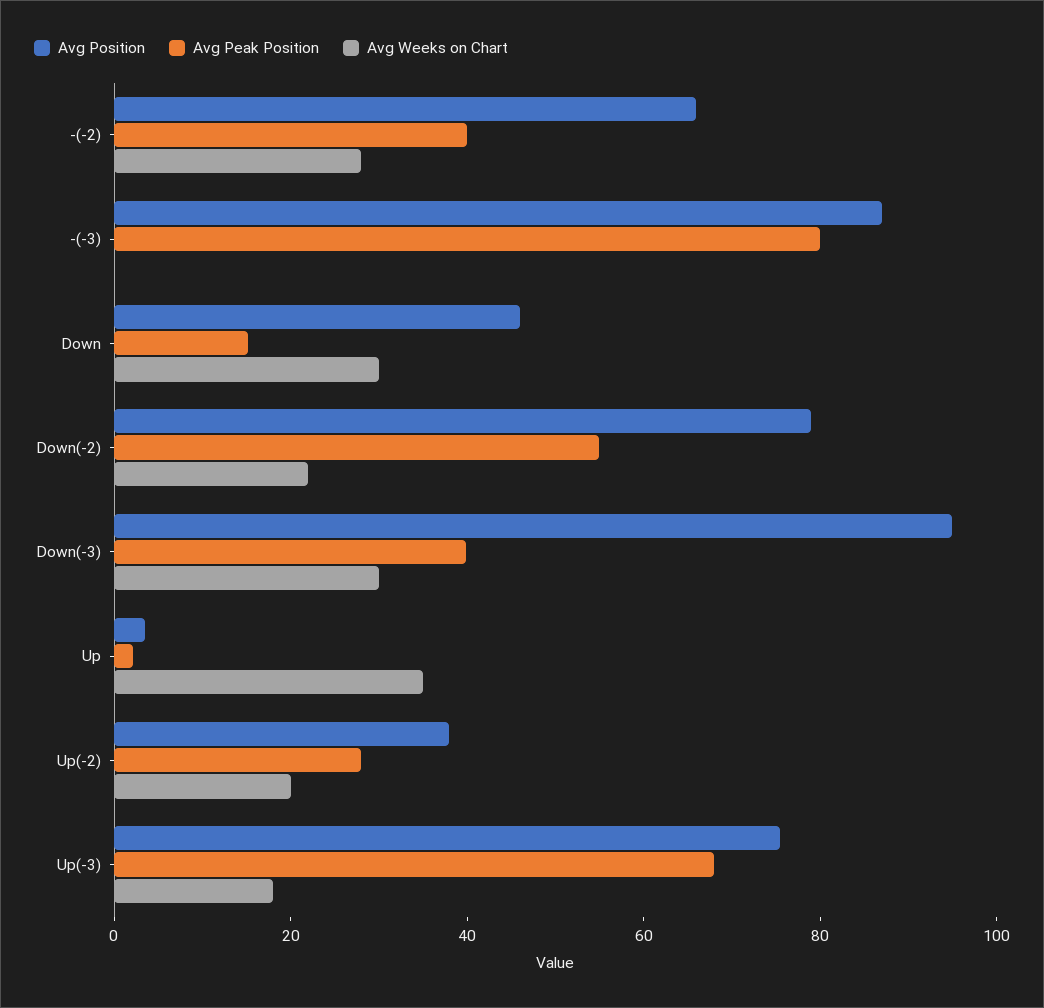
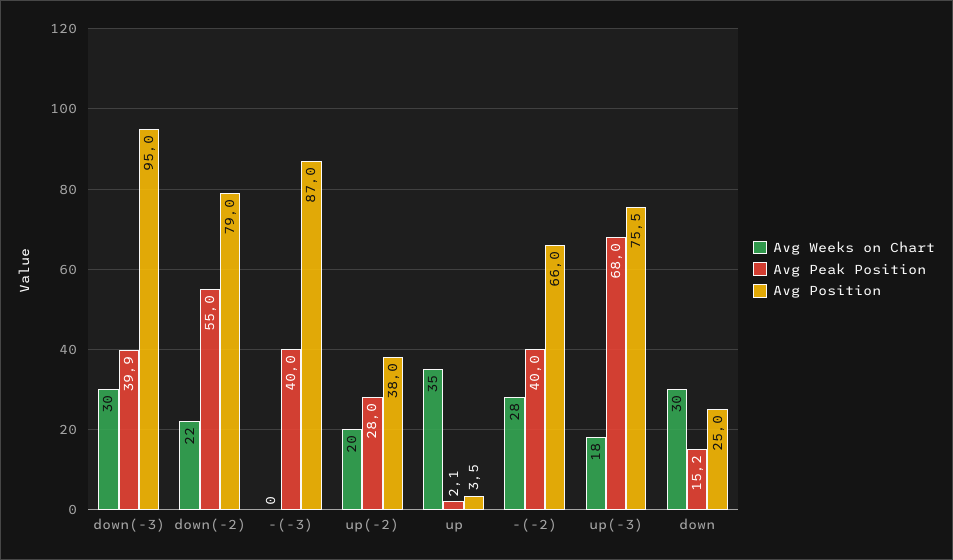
  {
    "Avg Position": {
      "-(-2)": 66,
      "-(-3)": 87,
-     "Down": 45,
+     "Down": 25,
      "Down(-2)": 79,
      "Down(-3)": 95,
      "Up": 3.5,
      "Up(-2)": 38,
      "Up(-3)": 75.5
    },
    "Avg Peak Position": {
      "-(-2)": 40,
-     "-(-3)": 80,
+     "-(-3)": 40,
      "Down": 15.2,
      "Down(-2)": 55,
      "Down(-3)": 39.9,
      "Up": 2.1,
      "Up(-2)": 28,
      "Up(-3)": 68
    },
    "Avg Weeks on Chart": {
      "-(-2)": 28,
      "-(-3)": 0,
      "Down": 30,
      "Down(-2)": 22,
      "Down(-3)": 30,
      "Up": 35,
      "Up(-2)": 20,
      "Up(-3)": 18
    }
  }

